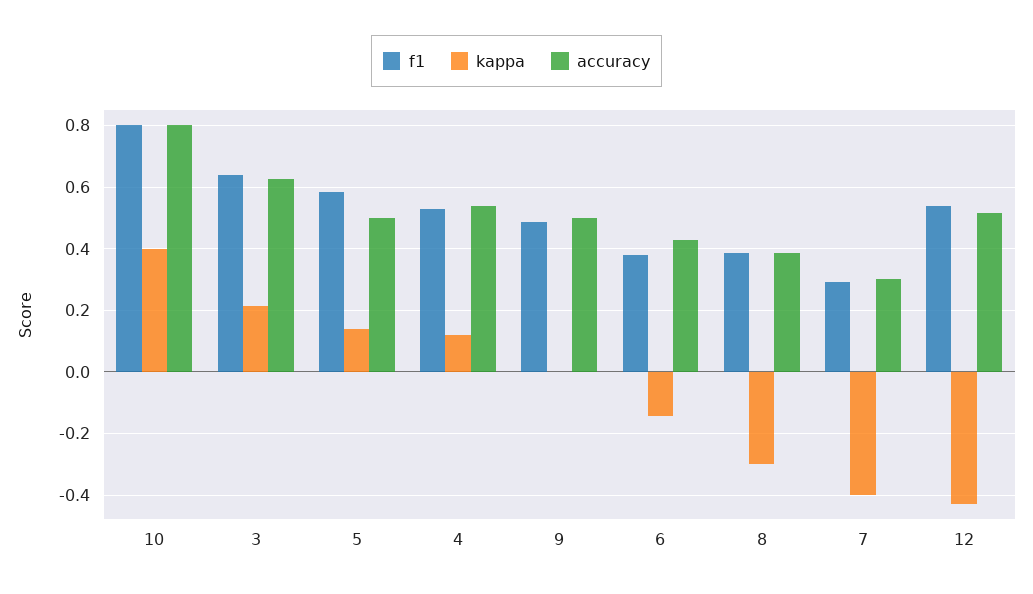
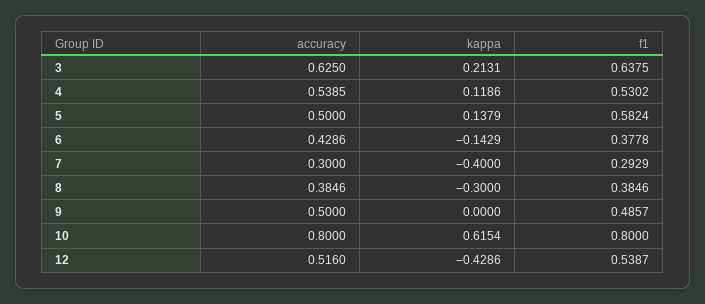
  {
    "f1": {
      "10": 0.8,
      "3": 0.6375,
      "5": 0.5824,
      "4": 0.5302,
      "9": 0.4857,
      "6": 0.3778,
      "8": 0.3846,
      "7": 0.2929,
      "12": 0.5387
    },
    "kappa": {
-     "10": 0.4,
+     "10": 0.6154,
      "3": 0.2131,
      "5": 0.1379,
      "4": 0.1186,
      "9": 0,
      "6": -0.1429,
      "8": -0.3,
      "7": -0.4,
      "12": -0.4286
    },
    "accuracy": {
      "10": 0.8,
      "3": 0.625,
      "5": 0.5,
      "4": 0.5385,
      "9": 0.5,
      "6": 0.4286,
      "8": 0.3846,
      "7": 0.3,
      "12": 0.516
    }
  }

